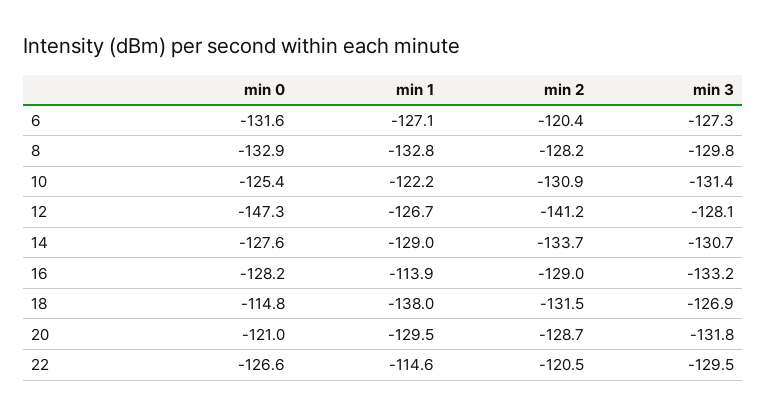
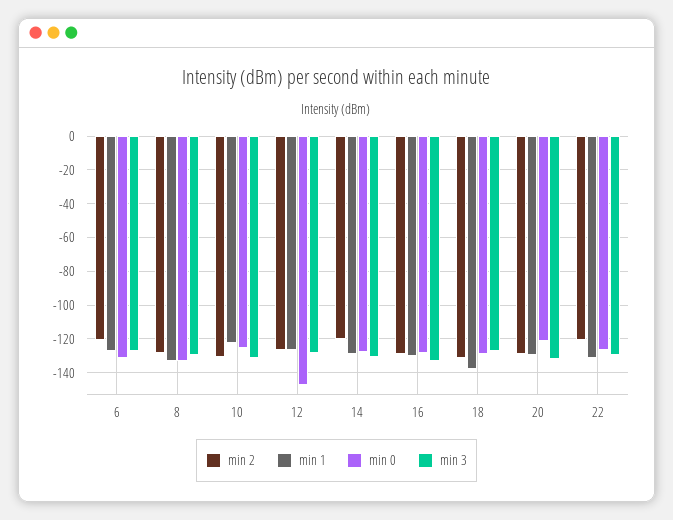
  {
    "min 0": {
      "6": -131.6,
      "8": -132.9,
      "10": -125.4,
      "12": -147.3,
      "14": -127.6,
      "16": -128.2,
-     "18": -114.8,
+     "18": -130,
      "20": -121,
      "22": -126.6
    },
    "min 1": {
      "6": -127.1,
      "8": -132.8,
      "10": -122.2,
      "12": -126.7,
      "14": -129,
-     "16": -113.9,
+     "16": -130,
      "18": -138,
      "20": -129.5,
-     "22": -114.6
+     "22": -130
    },
    "min 2": {
      "6": -120.4,
      "8": -128.2,
      "10": -130.9,
-     "12": -141.2,
+     "12": -125,
-     "14": -133.7,
+     "14": -120,
      "16": -129,
      "18": -131.5,
      "20": -128.7,
      "22": -120.5
    },
    "min 3": {
      "6": -127.3,
      "8": -129.8,
      "10": -131.4,
      "12": -128.1,
      "14": -130.7,
      "16": -133.2,
      "18": -126.9,
      "20": -131.8,
      "22": -129.5
    }
  }

